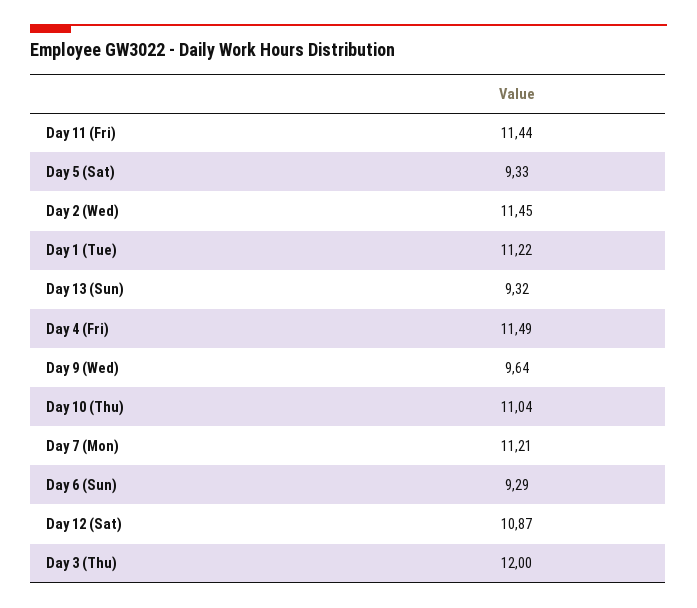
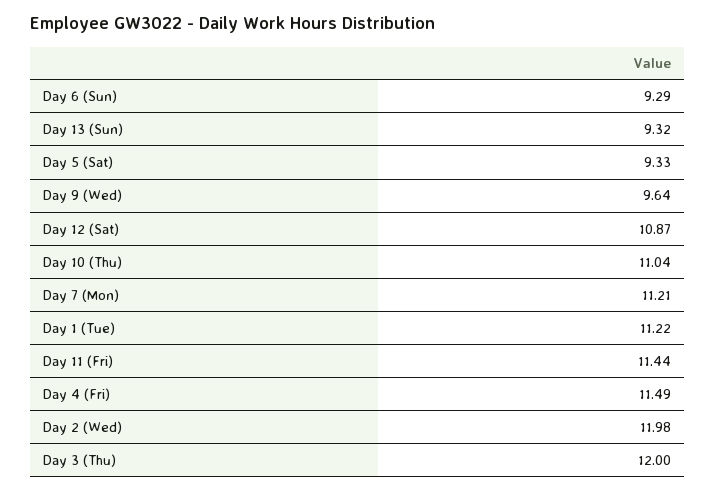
  {
    "Day 11 (Fri)": 11.44,
    "Day 5 (Sat)": 9.33,
-   "Day 2 (Wed)": 11.45,
+   "Day 2 (Wed)": 11.98,
    "Day 1 (Tue)": 11.22,
    "Day 13 (Sun)": 9.32,
    "Day 4 (Fri)": 11.49,
    "Day 9 (Wed)": 9.64,
    "Day 10 (Thu)": 11.04,
    "Day 7 (Mon)": 11.21,
    "Day 6 (Sun)": 9.29,
    "Day 12 (Sat)": 10.87,
    "Day 3 (Thu)": 12
  }

